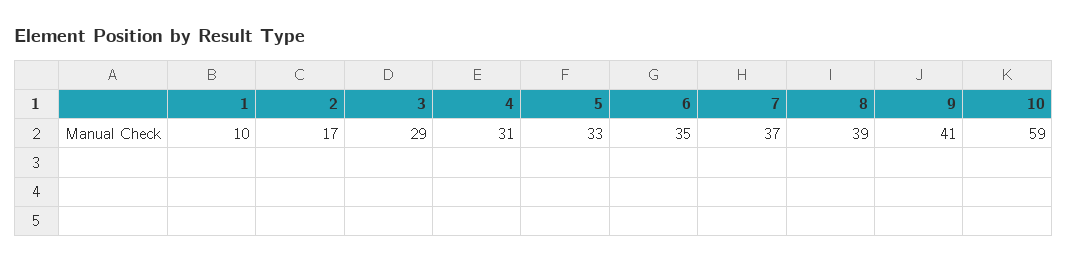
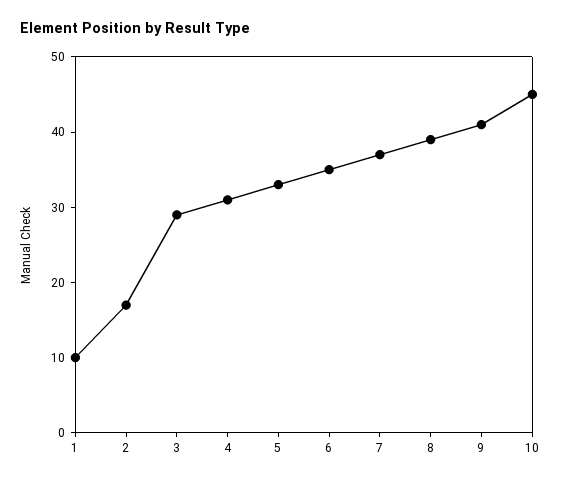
  {
    "1": 10,
    "2": 17,
    "3": 29,
    "4": 31,
    "5": 33,
    "6": 35,
    "7": 37,
    "8": 39,
    "9": 41,
-   "10": 59
+   "10": 45
  }

